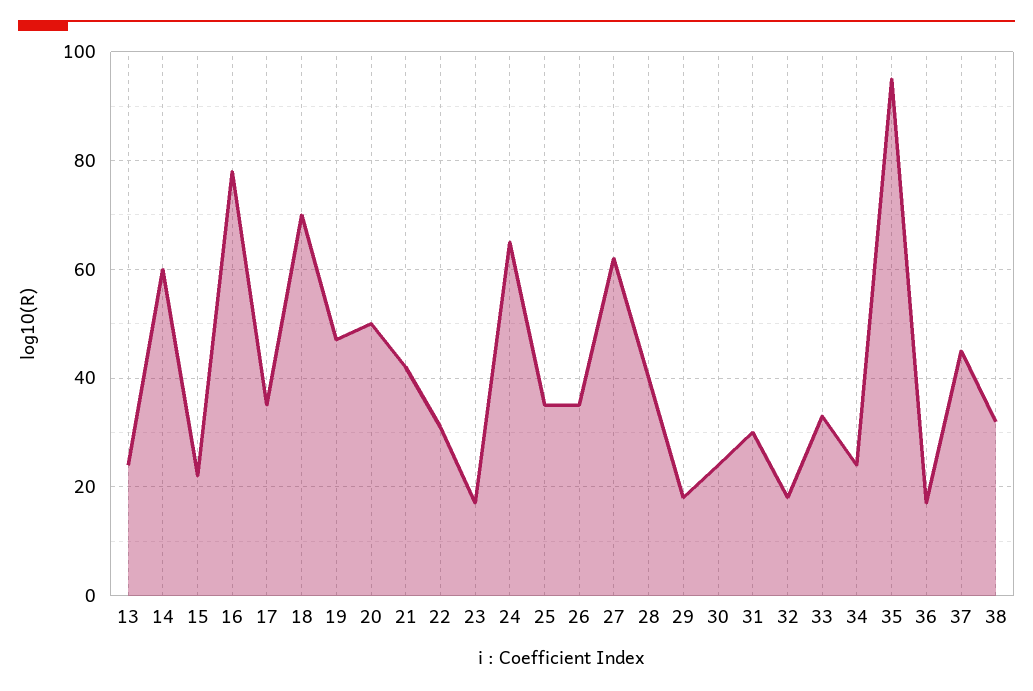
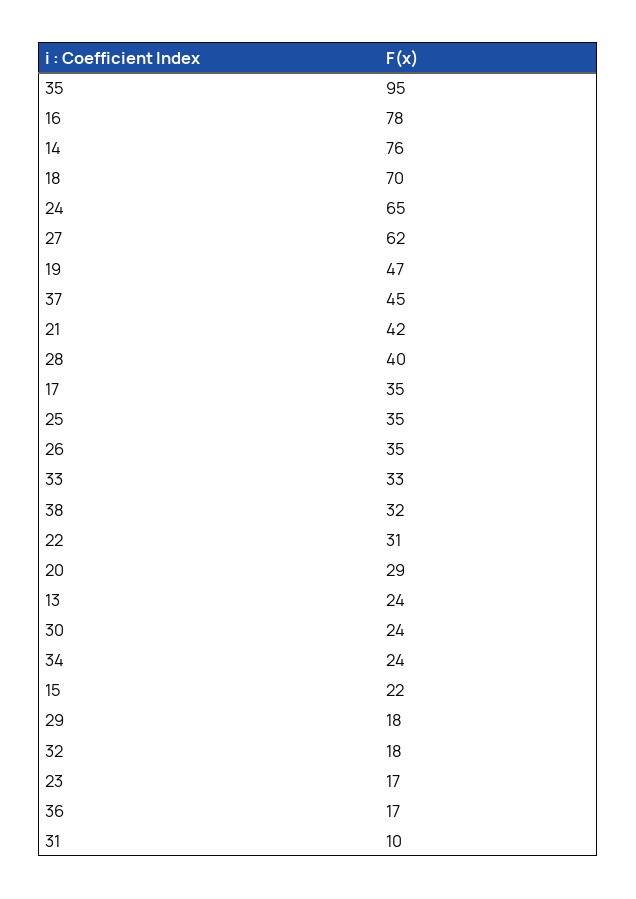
  {
    "13": 24,
-   "14": 60,
+   "14": 76,
    "15": 22,
    "16": 78,
    "17": 35,
    "18": 70,
    "19": 47,
-   "20": 50,
+   "20": 29,
    "21": 42,
    "22": 31,
    "23": 17,
    "24": 65,
    "25": 35,
    "26": 35,
    "27": 62,
    "28": 40,
    "29": 18,
    "30": 24,
-   "31": 30,
+   "31": 10,
    "32": 18,
    "33": 33,
    "34": 24,
    "35": 95,
    "36": 17,
    "37": 45,
    "38": 32
  }

